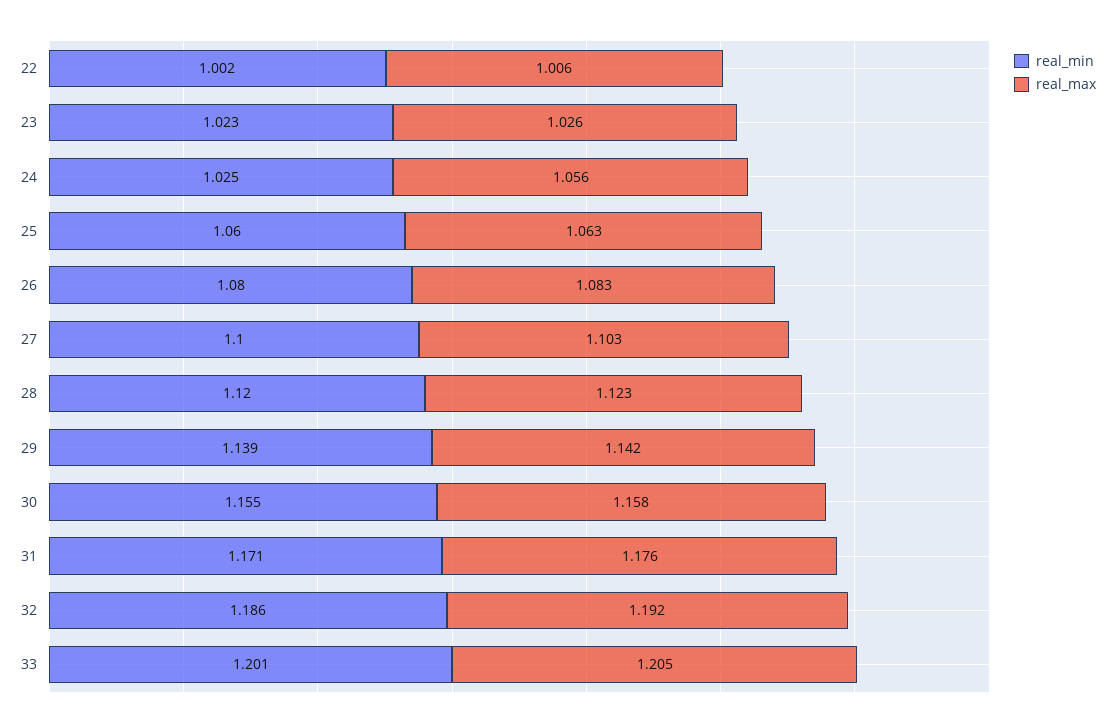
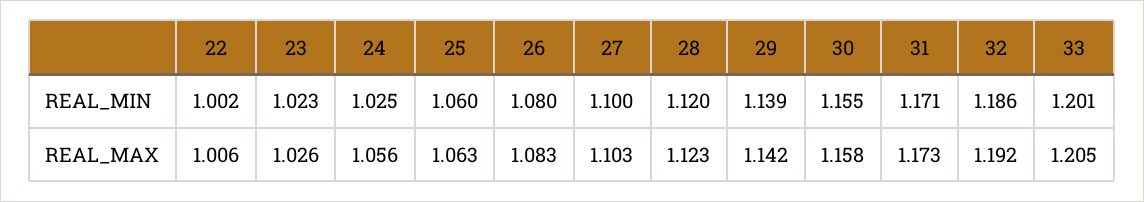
  {
    "real_min": {
      "22": 1.002,
      "23": 1.023,
      "24": 1.025,
      "25": 1.06,
      "26": 1.08,
      "27": 1.1,
      "28": 1.12,
      "29": 1.139,
      "30": 1.155,
      "31": 1.171,
      "32": 1.186,
      "33": 1.201
    },
    "real_max": {
      "22": 1.006,
      "23": 1.026,
      "24": 1.056,
      "25": 1.063,
      "26": 1.083,
      "27": 1.103,
      "28": 1.123,
      "29": 1.142,
      "30": 1.158,
-     "31": 1.176,
+     "31": 1.173,
      "32": 1.192,
      "33": 1.205
    }
  }

